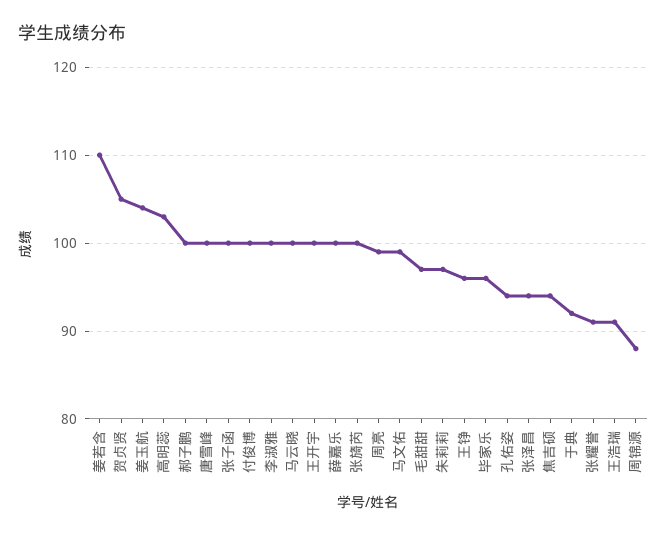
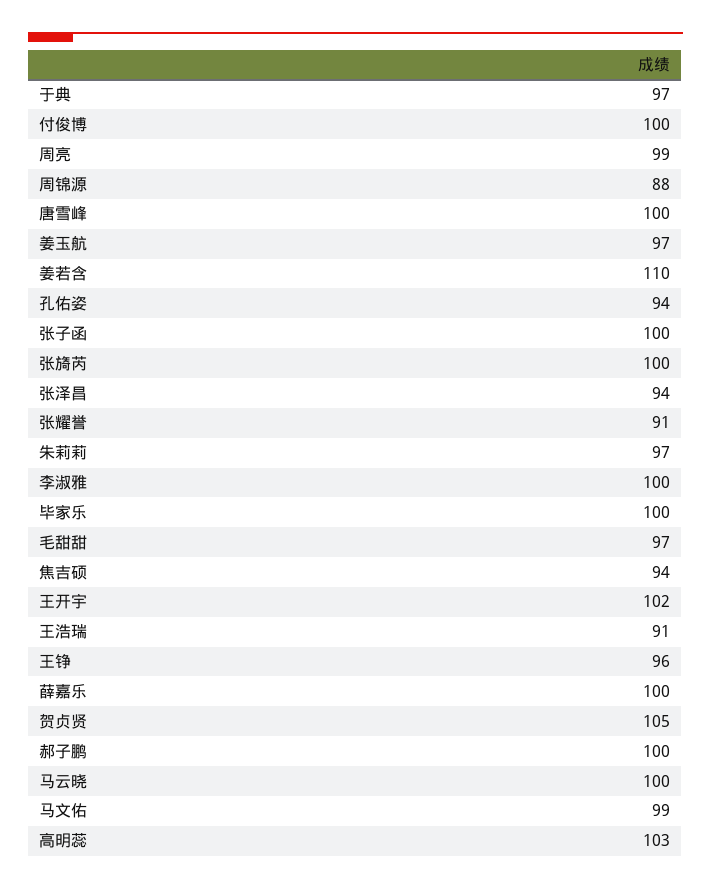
  {
    "姜若含": 110,
    "贺贞贤": 105,
-   "姜玉航": 104,
+   "姜玉航": 97,
    "高明蕊": 103,
    "郝子鹏": 100,
    "唐雪峰": 100,
    "张子函": 100,
    "付俊博": 100,
    "李淑雅": 100,
    "马云晓": 100,
-   "王开宇": 100,
+   "王开宇": 102,
    "薛嘉乐": 100,
    "张旖芮": 100,
    "周亮": 99,
    "马文佑": 99,
    "毛甜甜": 97,
    "朱莉莉": 97,
    "王铮": 96,
-   "毕家乐": 96,
+   "毕家乐": 100,
    "孔佑姿": 94,
    "张泽昌": 94,
    "焦吉硕": 94,
-   "于典": 92,
+   "于典": 97,
    "张耀誉": 91,
    "王浩瑞": 91,
    "周锦源": 88
  }

